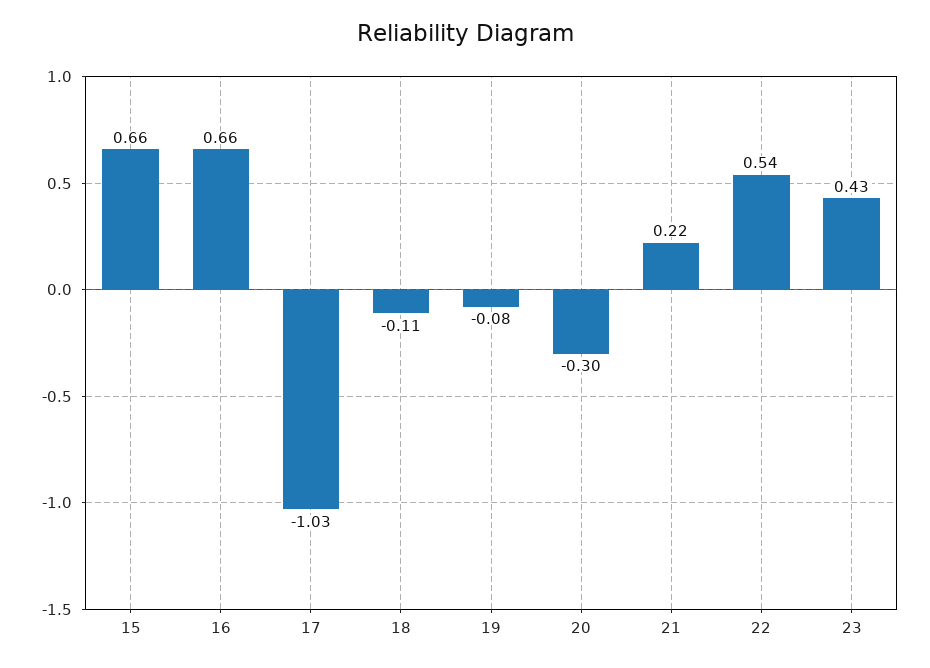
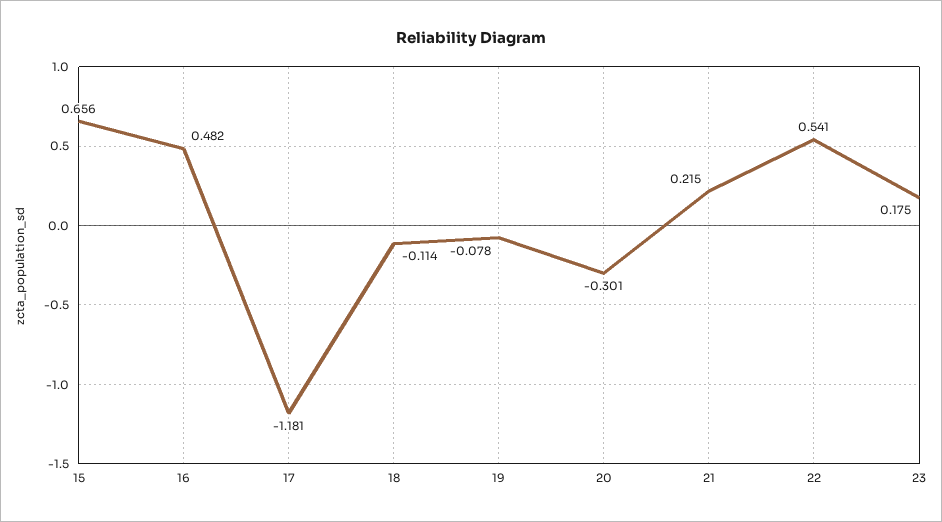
  {
    "15": 0.656,
-   "16": 0.66,
+   "16": 0.482,
-   "17": -1.03,
+   "17": -1.181,
    "18": -0.114,
    "19": -0.078,
    "20": -0.301,
    "21": 0.215,
    "22": 0.541,
-   "23": 0.43
+   "23": 0.175
  }

